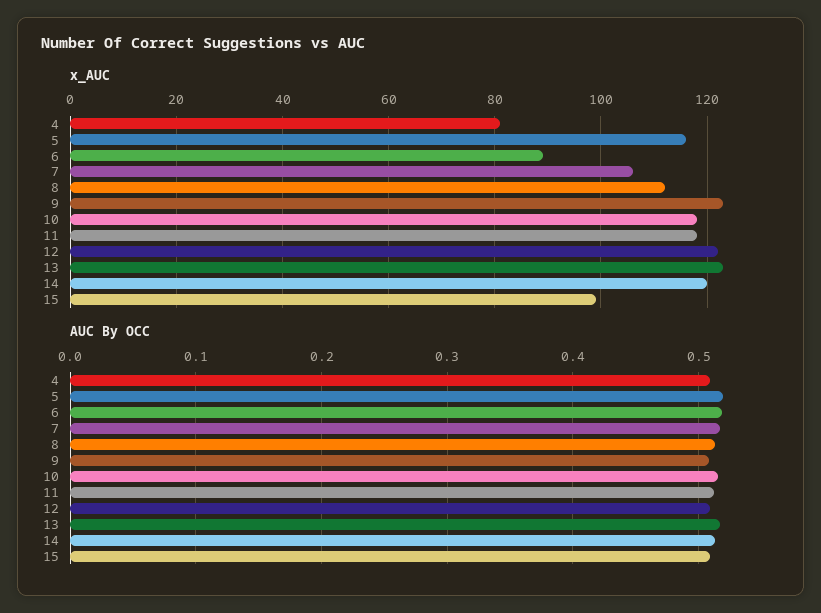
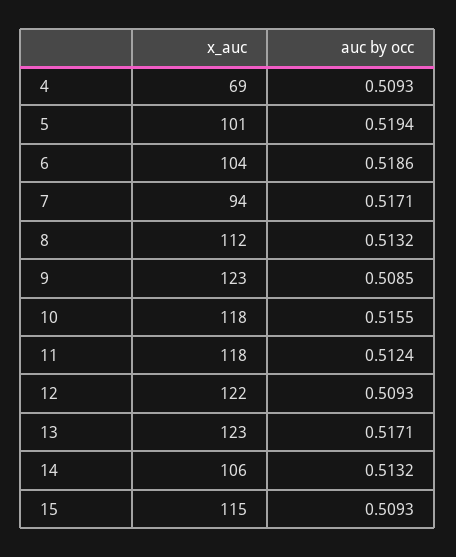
  {
    "x_AUC": {
-     "4": 80,
+     "4": 69,
-     "5": 115,
+     "5": 101,
-     "6": 90,
+     "6": 104,
-     "7": 105,
+     "7": 94,
      "8": 112,
      "9": 123,
      "10": 118,
      "11": 118,
      "12": 122,
      "13": 123,
-     "14": 120,
+     "14": 106,
-     "15": 100
+     "15": 115
    },
    "AUC By OCC": {
      "4": 0.5093,
      "5": 0.5194,
      "6": 0.5186,
      "7": 0.5171,
      "8": 0.5132,
      "9": 0.5085,
      "10": 0.5155,
      "11": 0.5124,
      "12": 0.5093,
      "13": 0.5171,
      "14": 0.5132,
      "15": 0.5093
    }
  }

